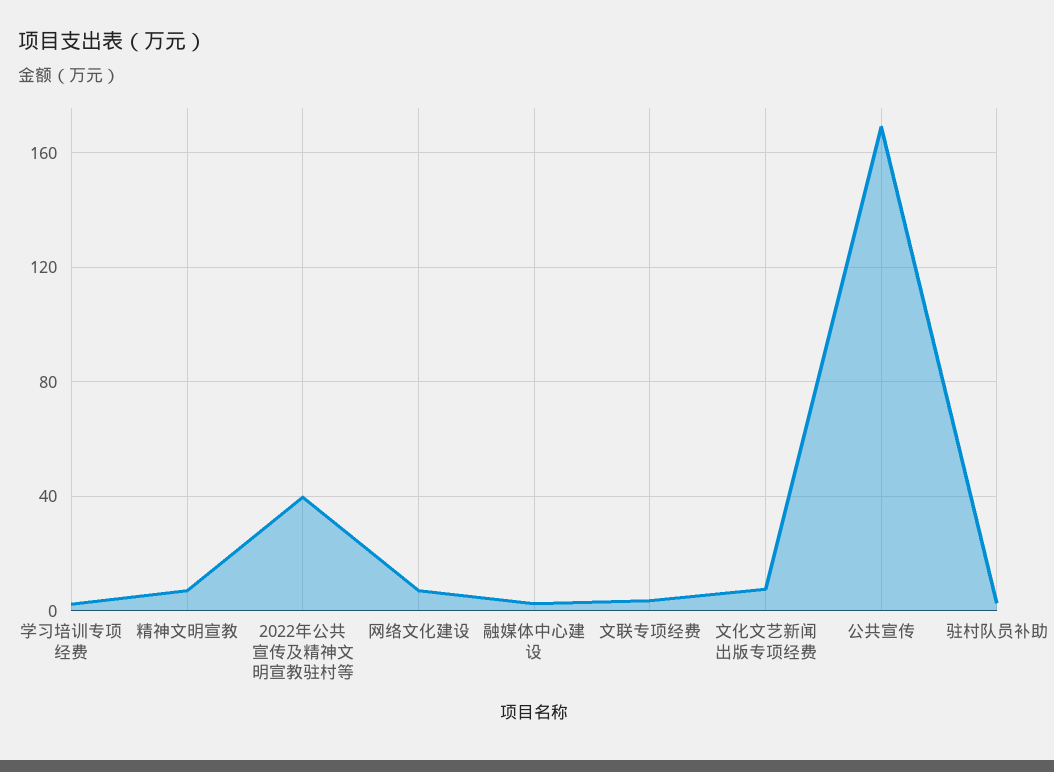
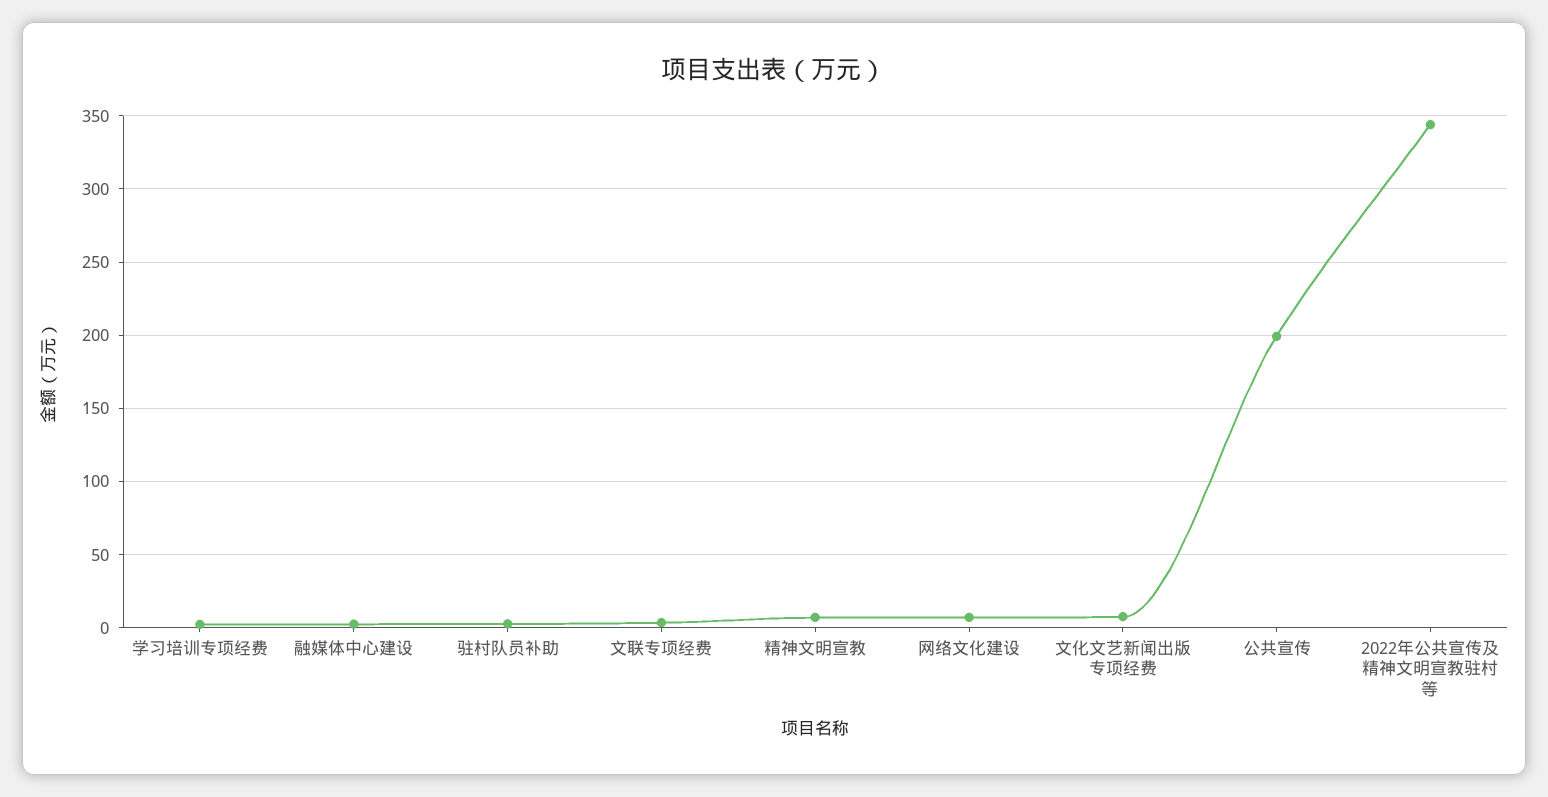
  {
    "学习培训专项经费": 0,
    "精神文明宣教": 5,
-   "2022年公共宣传及精神文明宣教驻村等": 40,
+   "2022年公共宣传及精神文明宣教驻村等": 345,
    "网络文化建设": 5,
    "融媒体中心建设": 5,
    "文联专项经费": 5,
    "文化文艺新闻出版专项经费": 10,
-   "公共宣传": 170,
+   "公共宣传": 200,
    "驻村队员补助": 5
  }

